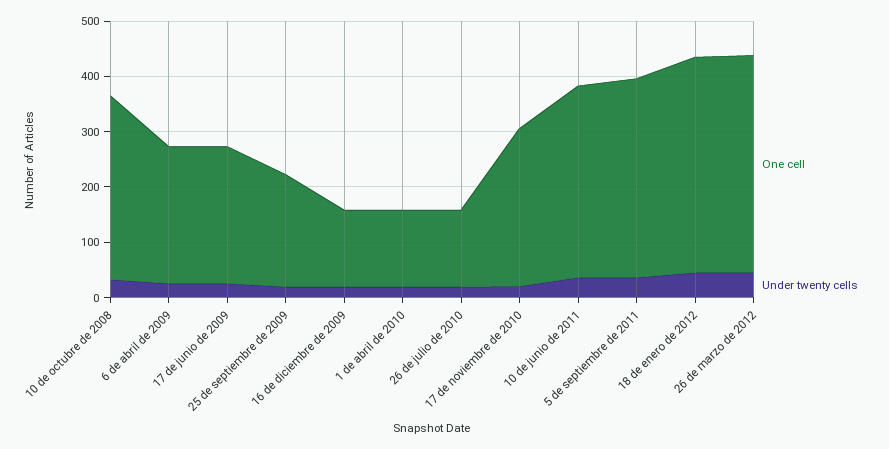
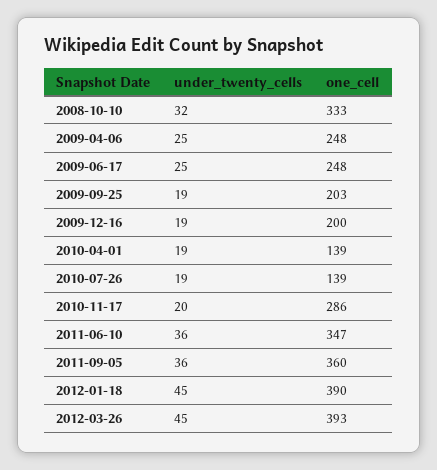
  {
    "One cell": {
      "10 de octubre de 2008": 333,
      "6 de abril de 2009": 248,
      "17 de junio de 2009": 248,
      "25 de septiembre de 2009": 203,
-     "16 de diciembre de 2009": 140,
+     "16 de diciembre de 2009": 200,
      "1 de abril de 2010": 139,
      "26 de julio de 2010": 139,
      "17 de noviembre de 2010": 286,
      "10 de junio de 2011": 347,
      "5 de septiembre de 2011": 360,
      "18 de enero de 2012": 390,
      "26 de marzo de 2012": 393
    },
    "Under twenty cells": {
      "10 de octubre de 2008": 32,
      "6 de abril de 2009": 25,
      "17 de junio de 2009": 25,
      "25 de septiembre de 2009": 19,
      "16 de diciembre de 2009": 19,
      "1 de abril de 2010": 19,
      "26 de julio de 2010": 19,
      "17 de noviembre de 2010": 20,
      "10 de junio de 2011": 36,
      "5 de septiembre de 2011": 36,
      "18 de enero de 2012": 45,
      "26 de marzo de 2012": 45
    }
  }

